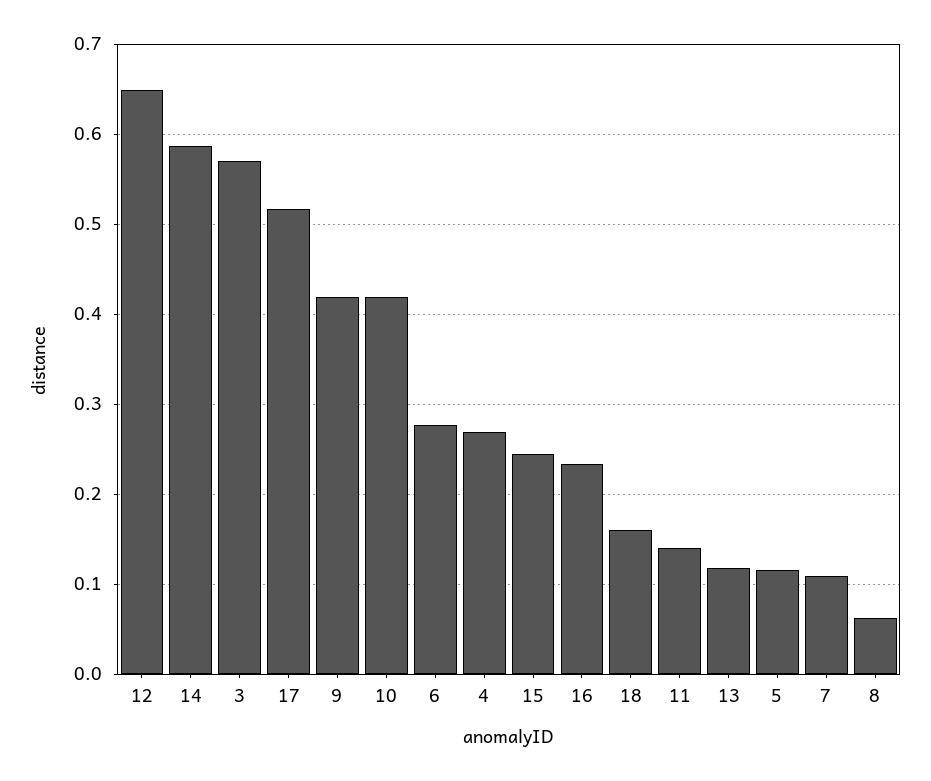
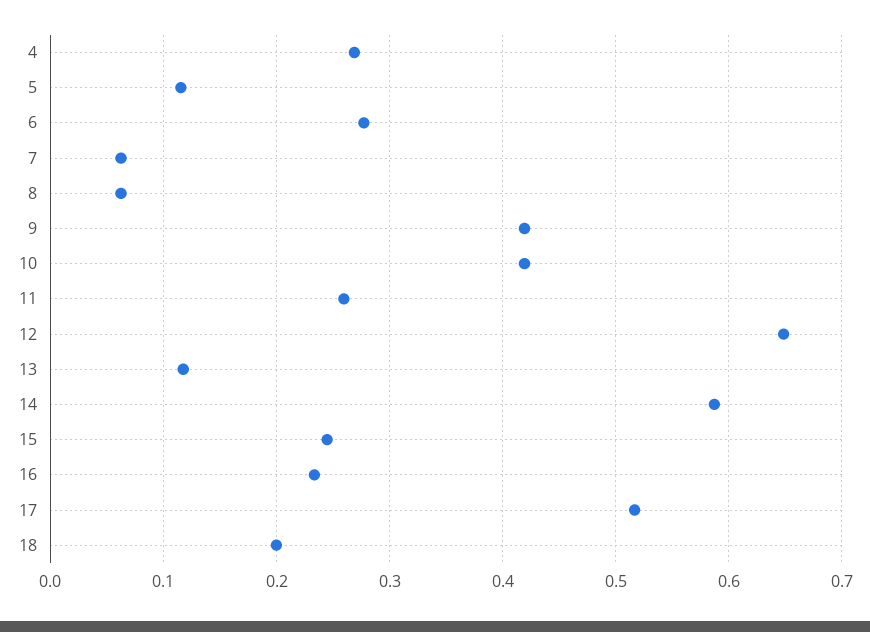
  {
    "12": 0.65,
    "14": 0.59,
-   "3": 0.57,
    "17": 0.52,
    "9": 0.42,
    "10": 0.42,
    "6": 0.28,
    "4": 0.27,
    "15": 0.24,
    "16": 0.23,
-   "18": 0.16,
+   "18": 0.2,
-   "11": 0.14,
+   "11": 0.26,
    "13": 0.12,
    "5": 0.12,
-   "7": 0.11,
+   "7": 0.06,
    "8": 0.06
  }

